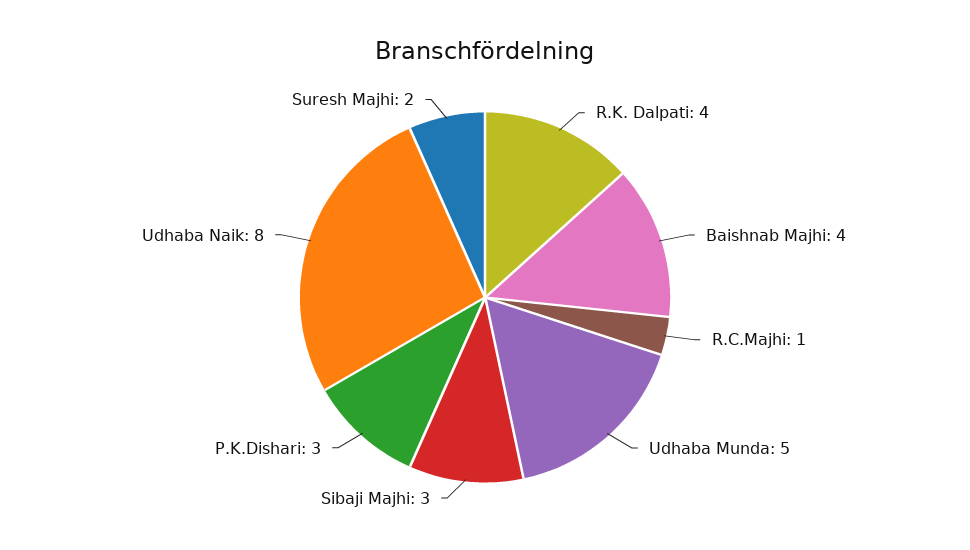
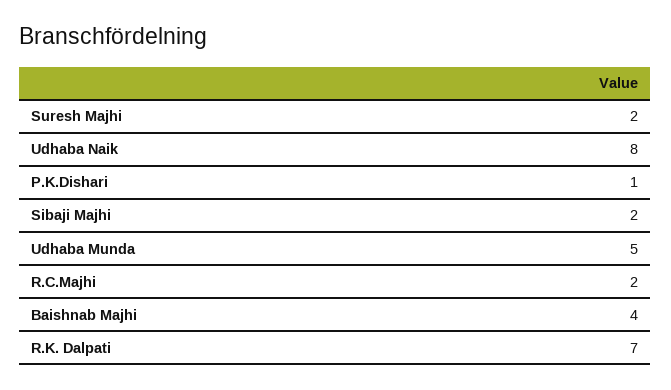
  {
-   "R.K. Dalpati": 4,
+   "R.K. Dalpati": 7,
    "Baishnab Majhi": 4,
-   "R.C.Majhi": 1,
+   "R.C.Majhi": 2,
    "Udhaba Munda": 5,
-   "Sibaji Majhi": 3,
+   "Sibaji Majhi": 2,
-   "P.K.Dishari": 3,
+   "P.K.Dishari": 1,
    "Udhaba Naik": 8,
    "Suresh Majhi": 2
  }

